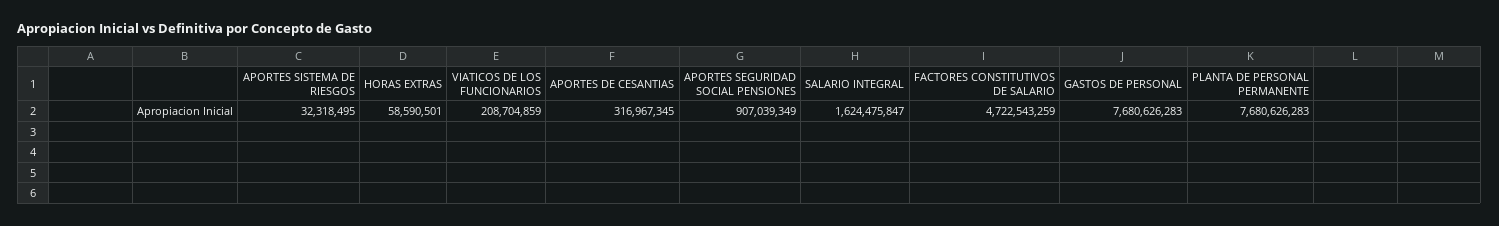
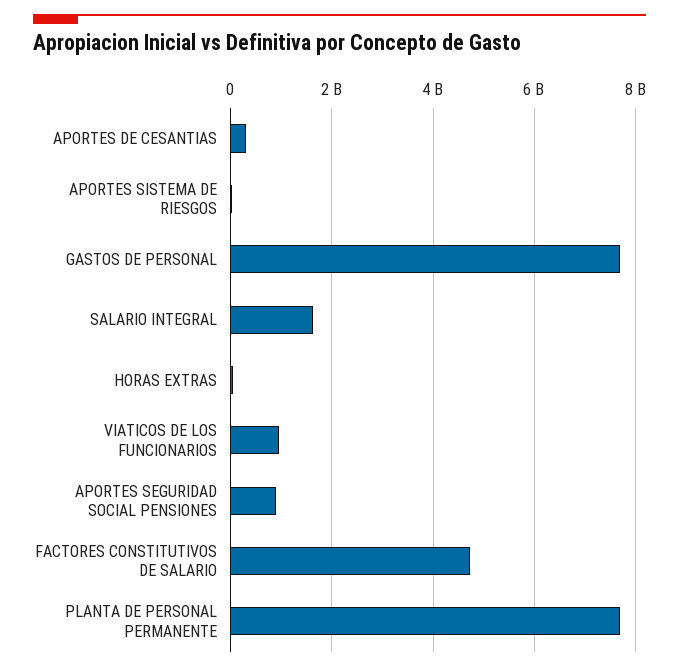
  {
    "APORTES SISTEMA DE RIESGOS": 32318495,
    "HORAS EXTRAS": 58590501,
-   "VIATICOS DE LOS FUNCIONARIOS": 208704859,
+   "VIATICOS DE LOS FUNCIONARIOS": 1000000000,
    "APORTES DE CESANTIAS": 316967345,
    "APORTES SEGURIDAD SOCIAL PENSIONES": 907039349,
    "SALARIO INTEGRAL": 1624475847,
    "FACTORES CONSTITUTIVOS DE SALARIO": 4722543259,
    "GASTOS DE PERSONAL": 7680626283,
    "PLANTA DE PERSONAL PERMANENTE": 7680626283
  }

